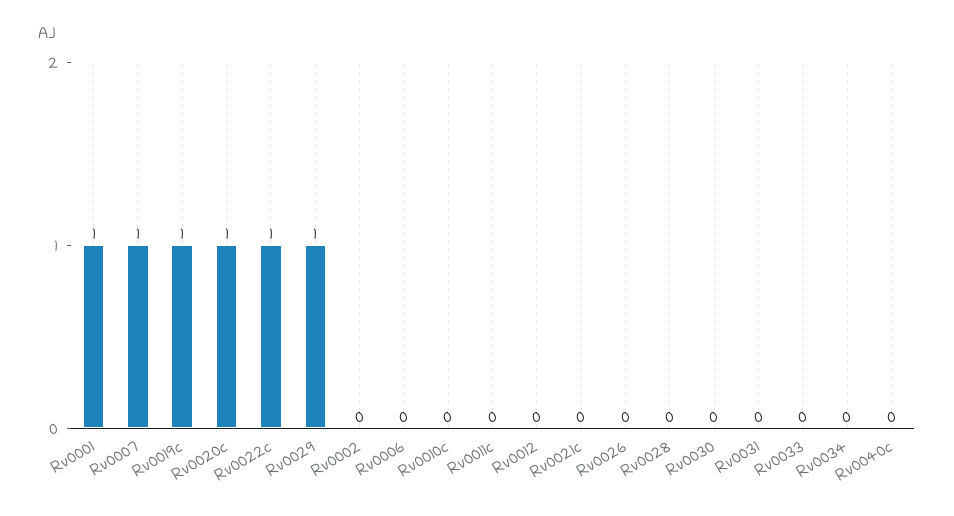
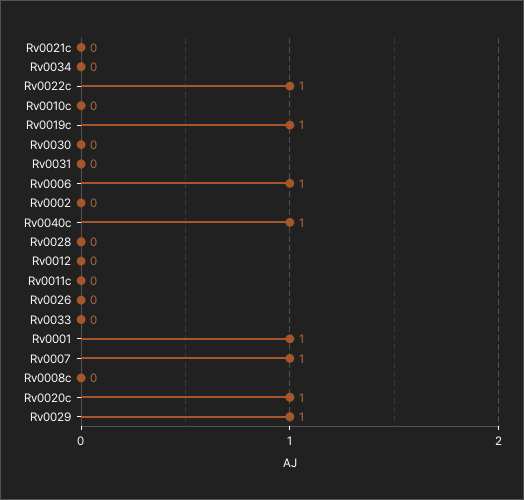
  {
    "Rv0001": 1,
    "Rv0007": 1,
    "Rv0019c": 1,
    "Rv0020c": 1,
    "Rv0022c": 1,
    "Rv0029": 1,
    "Rv0002": 0,
-   "Rv0006": 0,
+   "Rv0006": 1,
    "Rv0010c": 0,
    "Rv0011c": 0,
    "Rv0012": 0,
    "Rv0021c": 0,
    "Rv0026": 0,
    "Rv0028": 0,
    "Rv0030": 0,
    "Rv0031": 0,
    "Rv0033": 0,
    "Rv0034": 0,
-   "Rv0040c": 0
+   "Rv0040c": 1,
+   "Rv0008c": 0
  }

